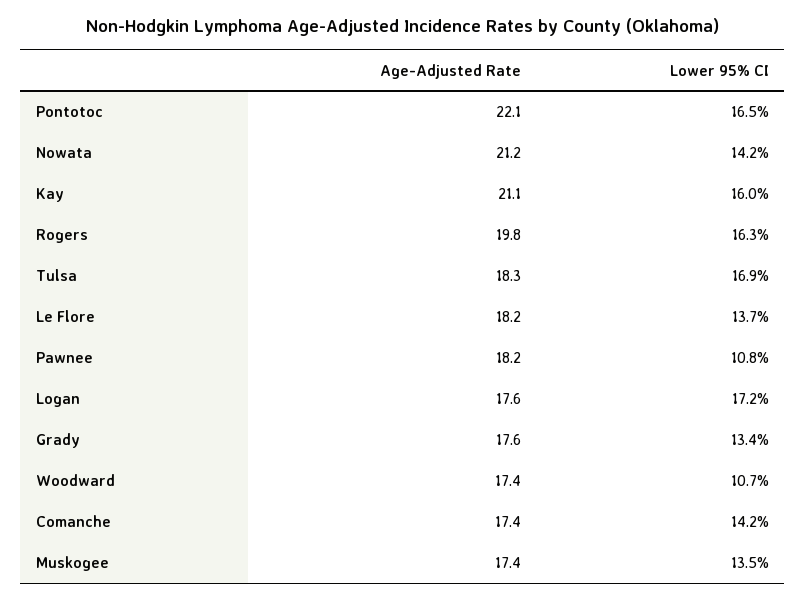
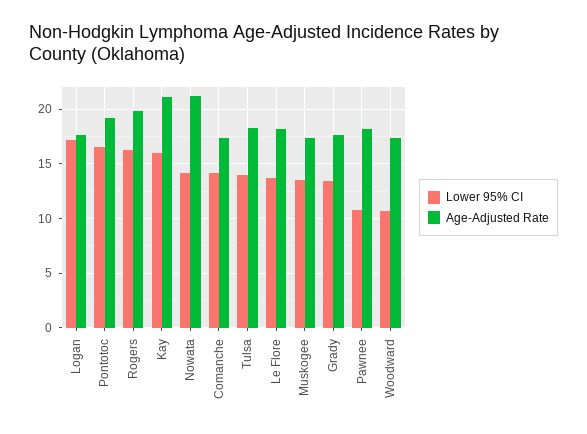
  {
    "Age-Adjusted Rate": {
-     "Pontotoc": 22.1,
+     "Pontotoc": 19,
      "Nowata": 21.2,
      "Kay": 21.1,
      "Rogers": 19.8,
      "Tulsa": 18.3,
      "Le Flore": 18.2,
      "Pawnee": 18.2,
      "Logan": 17.6,
      "Grady": 17.6,
      "Woodward": 17.4,
      "Comanche": 17.4,
      "Muskogee": 17.4
    },
    "Lower 95% CI": {
      "Pontotoc": 16.5,
      "Nowata": 14.2,
      "Kay": 16,
      "Rogers": 16.3,
-     "Tulsa": 16.9,
+     "Tulsa": 14,
      "Le Flore": 13.7,
      "Pawnee": 10.8,
      "Logan": 17.2,
      "Grady": 13.4,
      "Woodward": 10.7,
      "Comanche": 14.2,
      "Muskogee": 13.5
    }
  }

